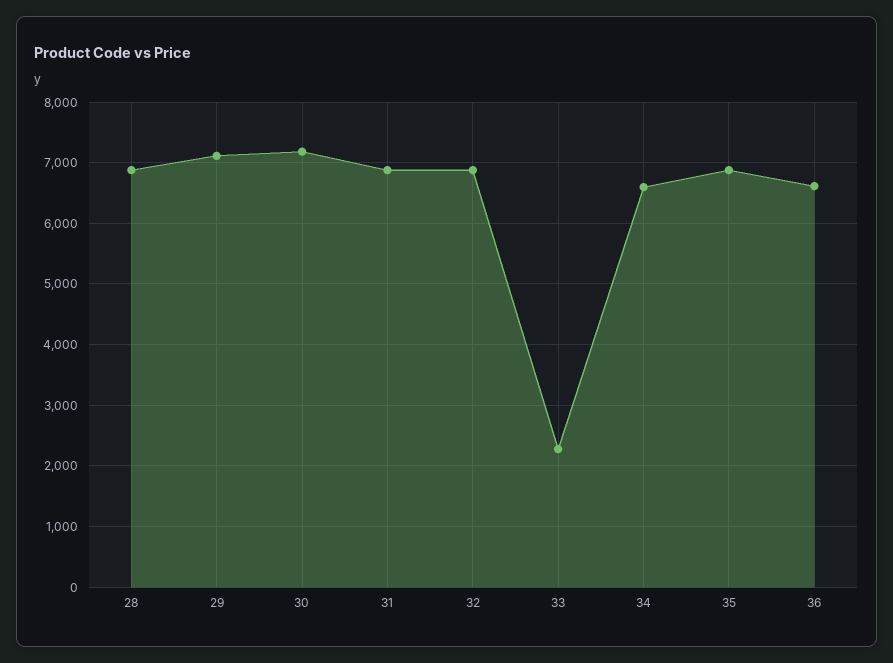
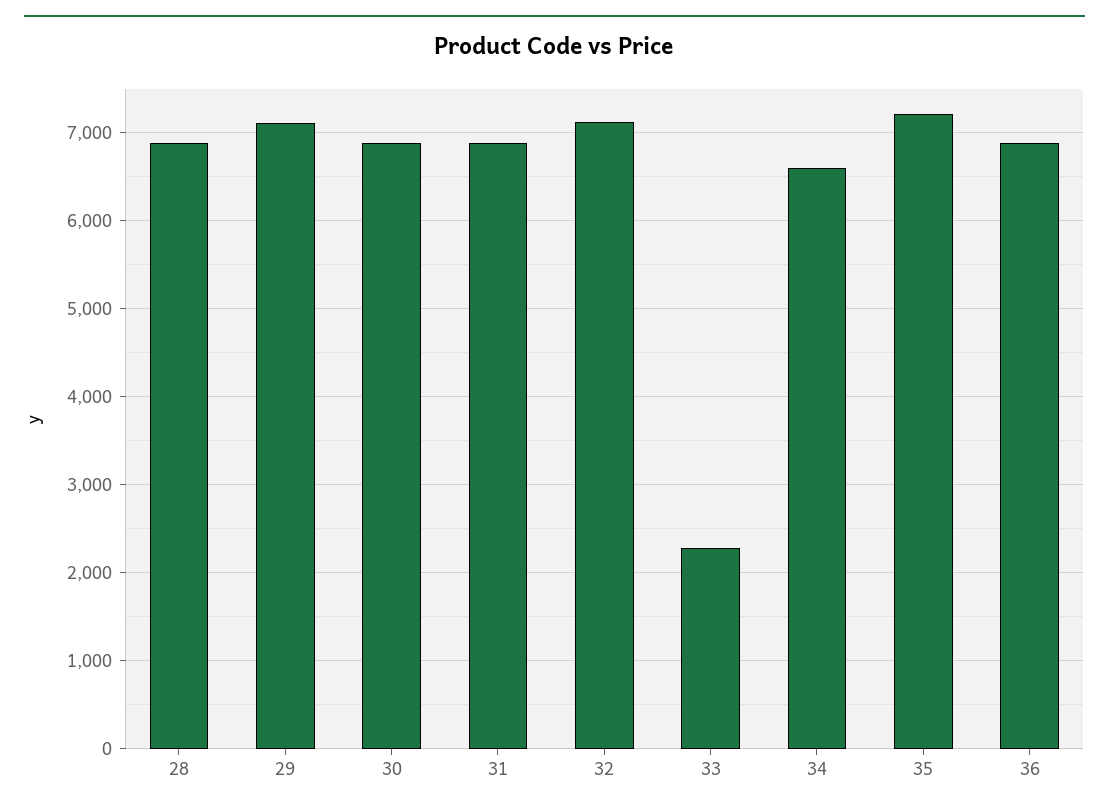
  {
    "28": 6900,
    "29": 7100,
-   "30": 7200,
+   "30": 6900,
    "31": 6900,
-   "32": 6900,
+   "32": 7100,
    "33": 2300,
    "34": 6600,
-   "35": 6900,
+   "35": 7200,
-   "36": 6600
+   "36": 6900
  }

